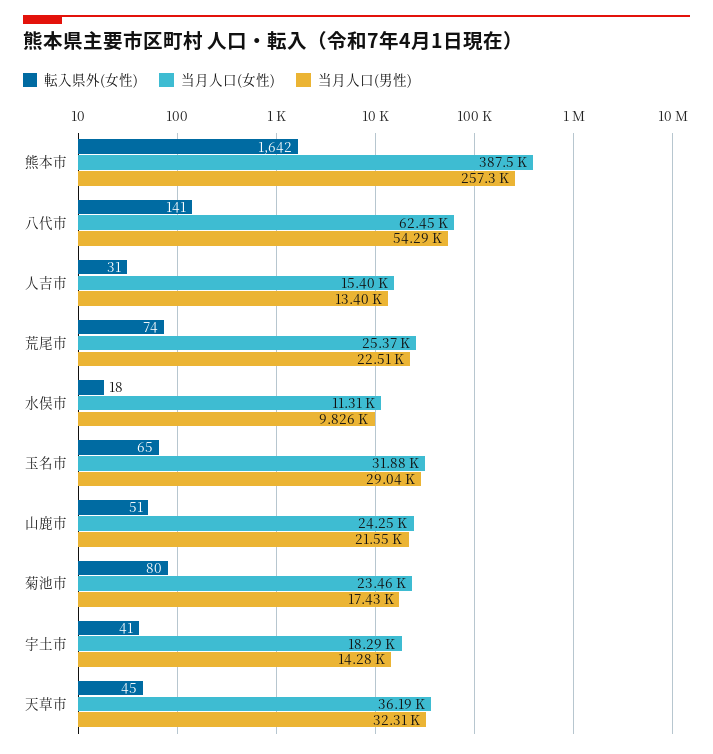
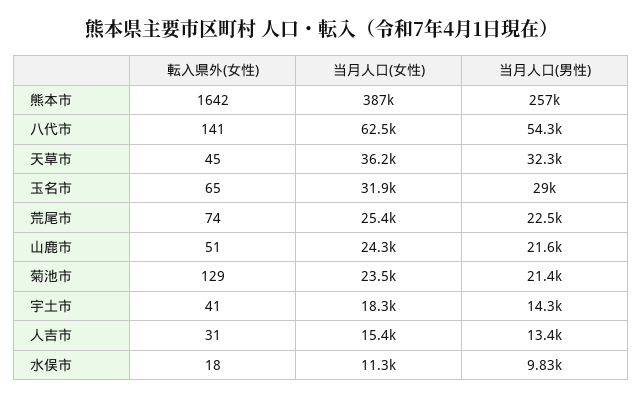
  {
    "転入県外(女性)": {
      "熊本市": 1642,
      "八代市": 141,
      "人吉市": 31,
      "荒尾市": 74,
      "水俣市": 18,
      "玉名市": 65,
      "山鹿市": 51,
-     "菊池市": 80,
+     "菊池市": 129,
      "宇土市": 41,
      "天草市": 45
    },
    "当月人口(女性)": {
      "熊本市": 387500,
      "八代市": 62450,
      "人吉市": 15400,
      "荒尾市": 25370,
      "水俣市": 11310,
      "玉名市": 31880,
      "山鹿市": 24250,
      "菊池市": 23460,
      "宇土市": 18290,
      "天草市": 36190
    },
    "当月人口(男性)": {
      "熊本市": 257300,
      "八代市": 54290,
      "人吉市": 13400,
      "荒尾市": 22510,
      "水俣市": 9826,
      "玉名市": 29040,
      "山鹿市": 21550,
-     "菊池市": 17430,
+     "菊池市": 21400,
      "宇土市": 14280,
      "天草市": 32310
    }
  }

